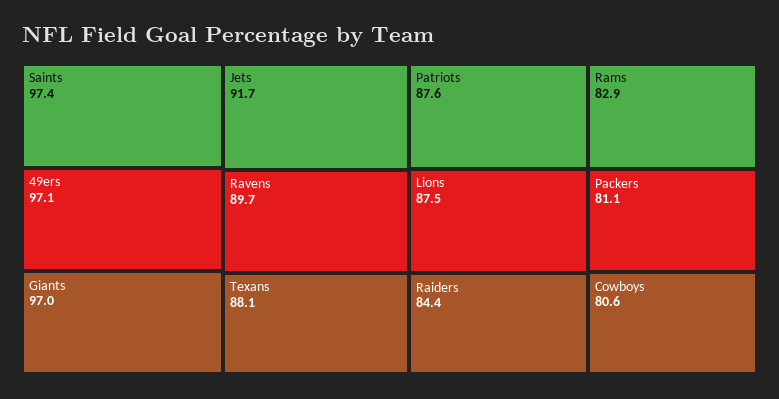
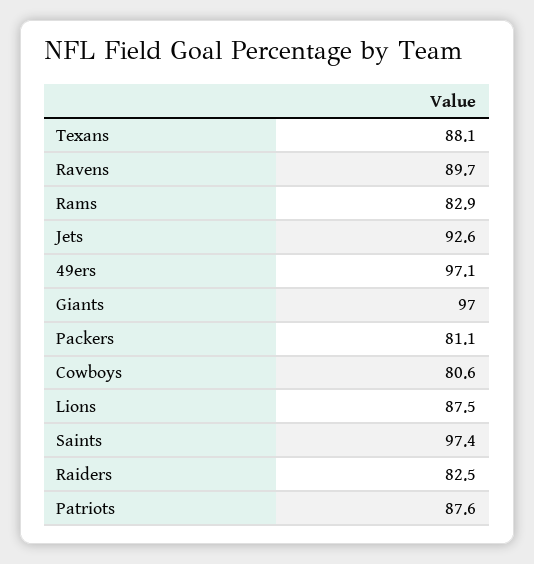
  {
    "Saints": 97.4,
    "49ers": 97.1,
    "Giants": 97,
-   "Jets": 91.7,
+   "Jets": 92.6,
    "Ravens": 89.7,
    "Texans": 88.1,
    "Patriots": 87.6,
    "Lions": 87.5,
-   "Raiders": 84.4,
+   "Raiders": 82.5,
    "Rams": 82.9,
    "Packers": 81.1,
    "Cowboys": 80.6
  }

